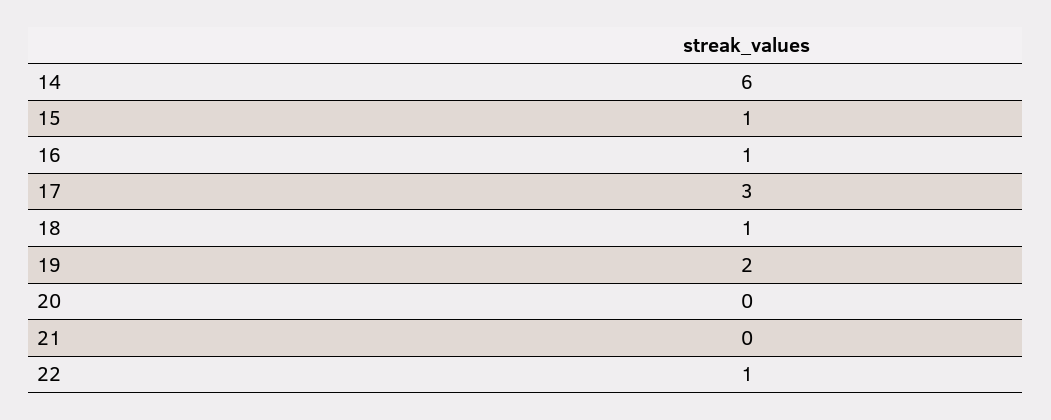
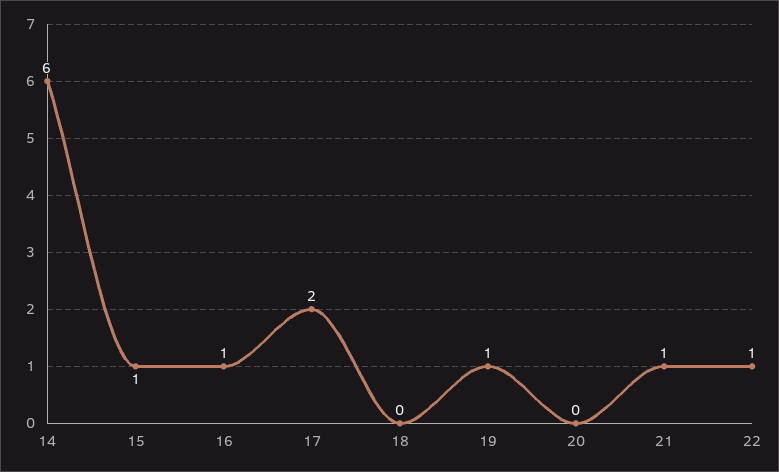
  {
    "14": 6,
    "15": 1,
    "16": 1,
-   "17": 3,
+   "17": 2,
-   "18": 1,
+   "18": 0,
-   "19": 2,
+   "19": 1,
    "20": 0,
-   "21": 0,
+   "21": 1,
    "22": 1
  }

